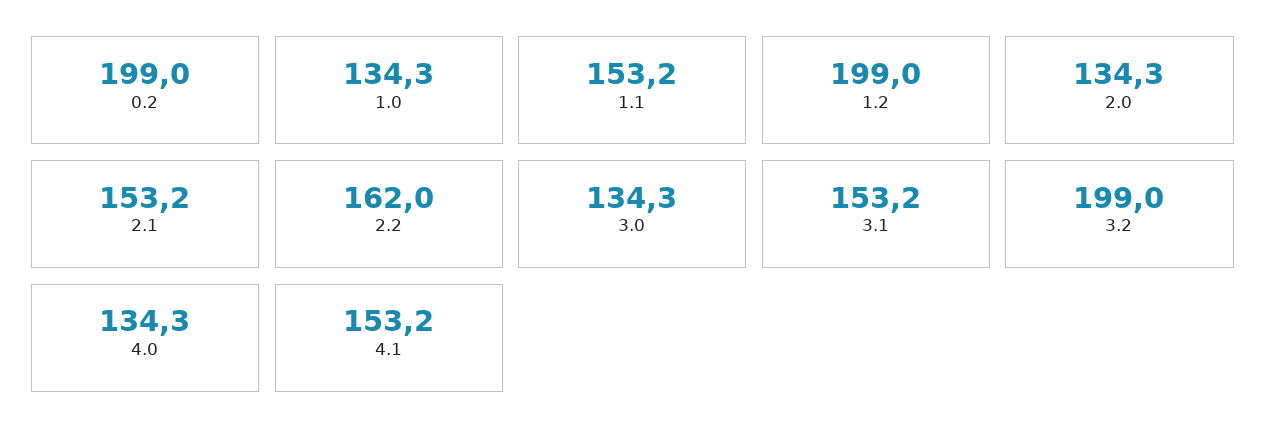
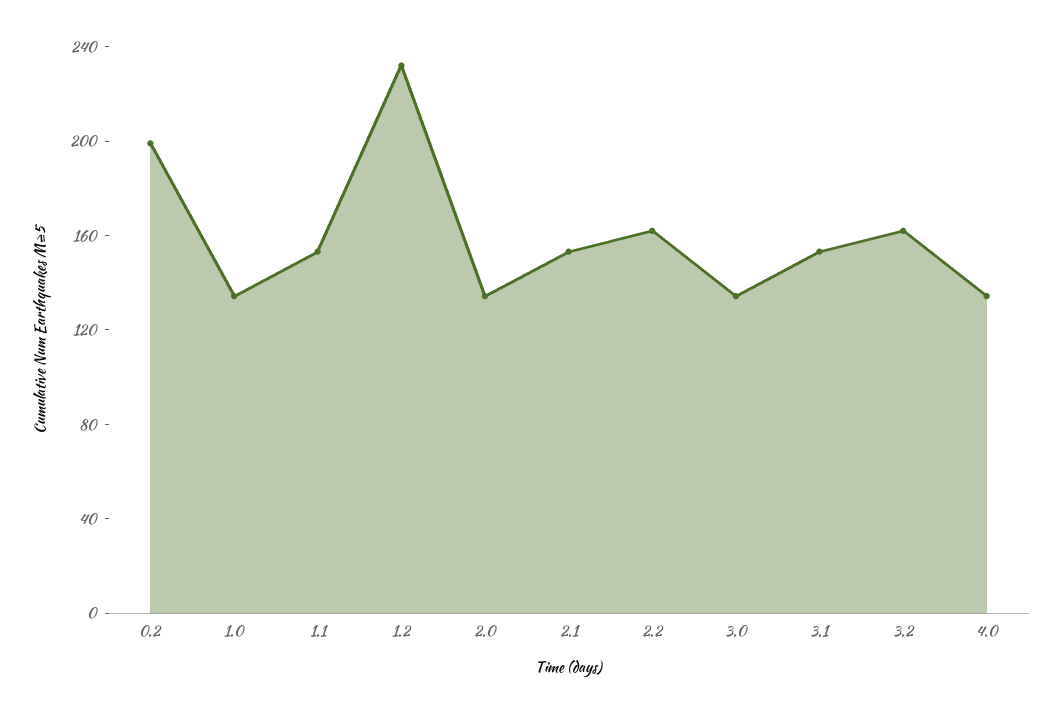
  {
    "0.2": 199,
    "1.0": 134.3,
    "1.1": 153.2,
-   "1.2": 199,
+   "1.2": 230,
    "2.0": 134.3,
    "2.1": 153.2,
    "2.2": 162,
    "3.0": 134.3,
    "3.1": 153.2,
-   "3.2": 199,
+   "3.2": 160,
-   "4.0": 134.3,
+   "4.0": 134.3
-   "4.1": 153.2
  }

